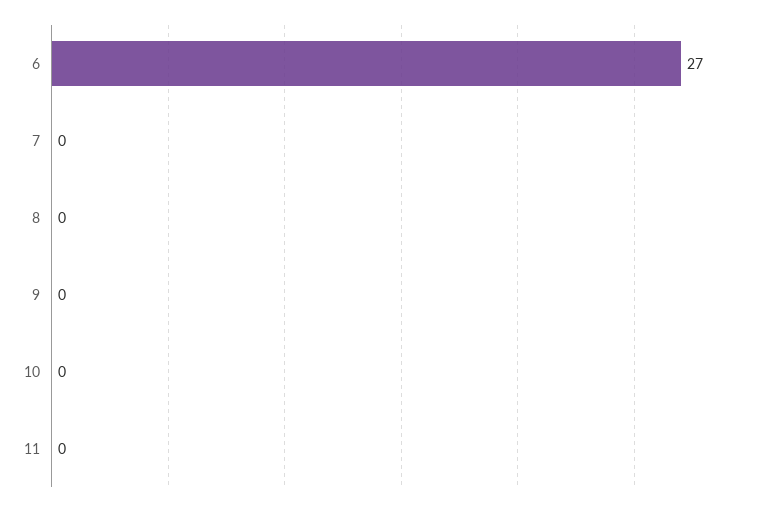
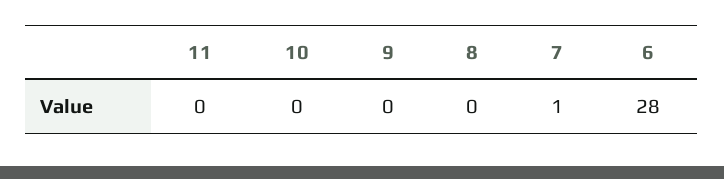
  {
-   "6": 27,
+   "6": 28,
-   "7": 0,
+   "7": 1,
    "8": 0,
    "9": 0,
    "10": 0,
    "11": 0
  }

